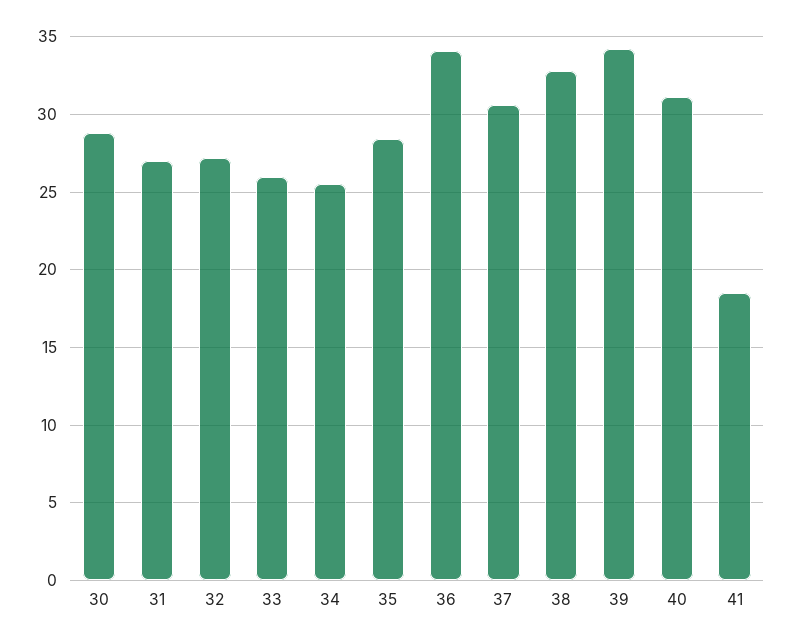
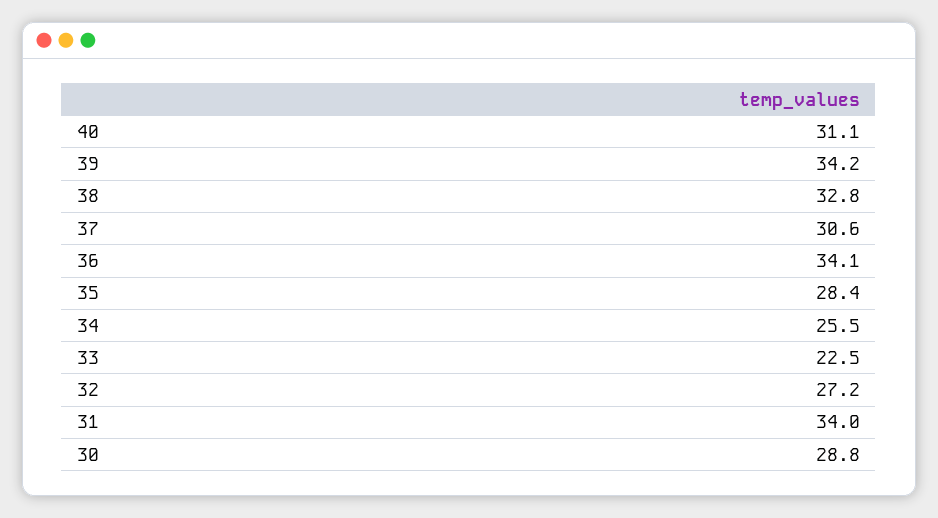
  {
    "30": 28.8,
-   "31": 27,
+   "31": 34,
    "32": 27.2,
-   "33": 26,
+   "33": 22.5,
    "34": 25.5,
    "35": 28.4,
    "36": 34.1,
    "37": 30.6,
    "38": 32.8,
    "39": 34.2,
-   "40": 31.1,
+   "40": 31.1
-   "41": 18.5
  }

